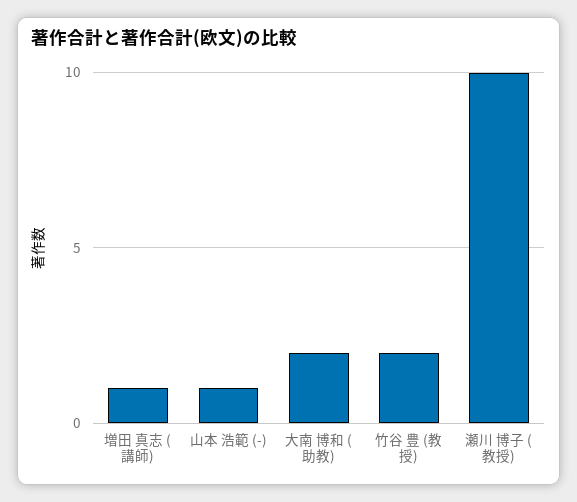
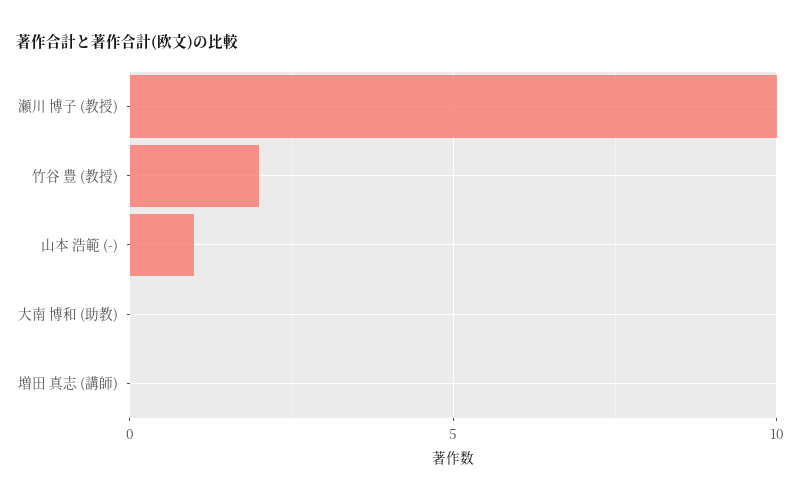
  {
-   "増田 真志 (講師)": 1,
+   "増田 真志 (講師)": 0,
    "山本 浩範 (-)": 1,
-   "大南 博和 (助教)": 2,
+   "大南 博和 (助教)": 0,
    "竹谷 豊 (教授)": 2,
    "瀬川 博子 (教授)": 10
  }

